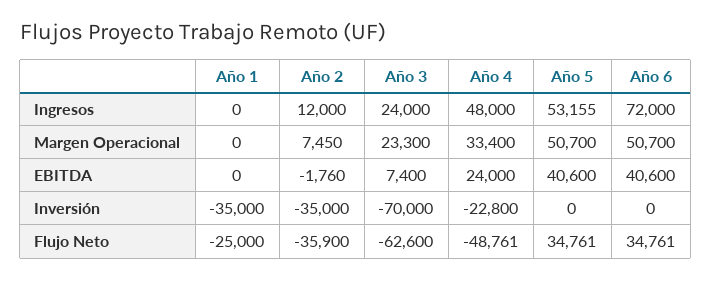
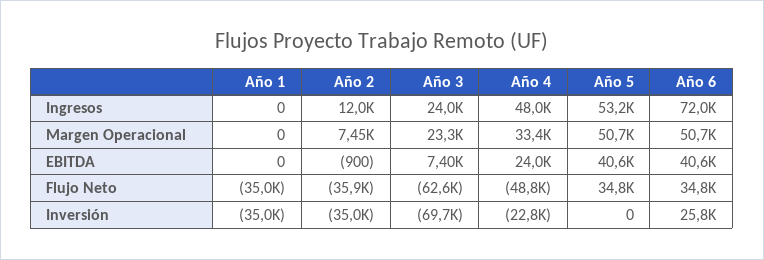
  {
    "Año 1": {
      "Ingresos": 0,
      "Margen Operacional": 0,
      "EBITDA": 0,
      "Inversión": -35000,
-     "Flujo Neto": -25000
+     "Flujo Neto": -35000
    },
    "Año 2": {
      "Ingresos": 12000,
      "Margen Operacional": 7450,
-     "EBITDA": -1760,
+     "EBITDA": -900,
      "Inversión": -35000,
      "Flujo Neto": -35900
    },
    "Año 3": {
      "Ingresos": 24000,
      "Margen Operacional": 23300,
      "EBITDA": 7400,
-     "Inversión": -70000,
+     "Inversión": -69700,
      "Flujo Neto": -62600
    },
    "Año 4": {
      "Ingresos": 48000,
      "Margen Operacional": 33400,
      "EBITDA": 24000,
      "Inversión": -22800,
      "Flujo Neto": -48761
    },
    "Año 5": {
      "Ingresos": 53155,
      "Margen Operacional": 50700,
      "EBITDA": 40600,
      "Inversión": 0,
      "Flujo Neto": 34761
    },
    "Año 6": {
      "Ingresos": 72000,
      "Margen Operacional": 50700,
      "EBITDA": 40600,
-     "Inversión": 0,
+     "Inversión": 25800,
      "Flujo Neto": 34761
    }
  }

